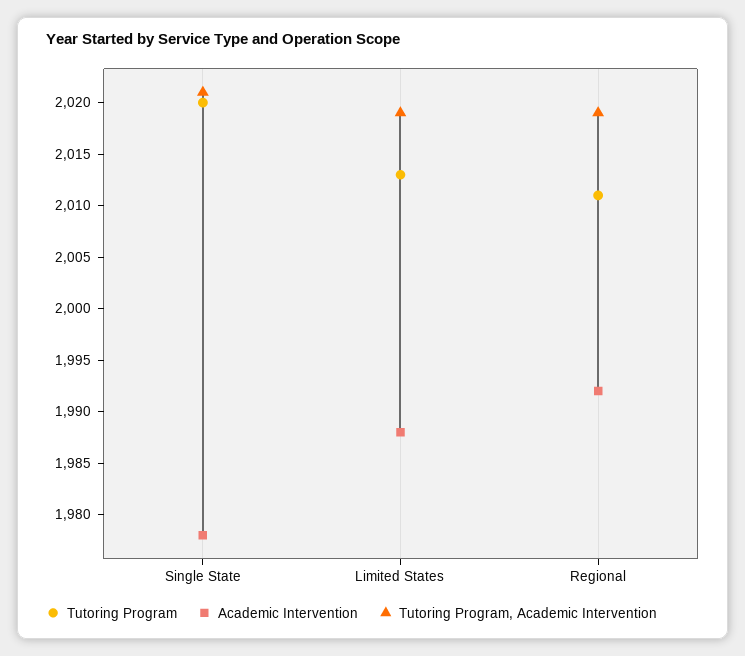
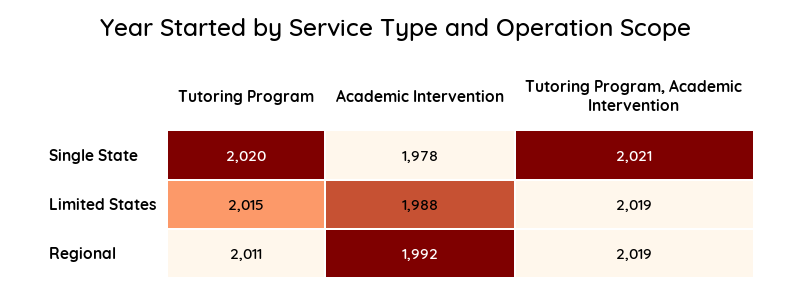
  {
    "Tutoring Program": {
      "Single State": 2020,
-     "Limited States": 2013,
+     "Limited States": 2015,
      "Regional": 2011
    },
    "Academic Intervention": {
      "Single State": 1978,
      "Limited States": 1988,
      "Regional": 1992
    },
    "Tutoring Program, Academic Intervention": {
      "Single State": 2021,
      "Limited States": 2019,
      "Regional": 2019
    }
  }

